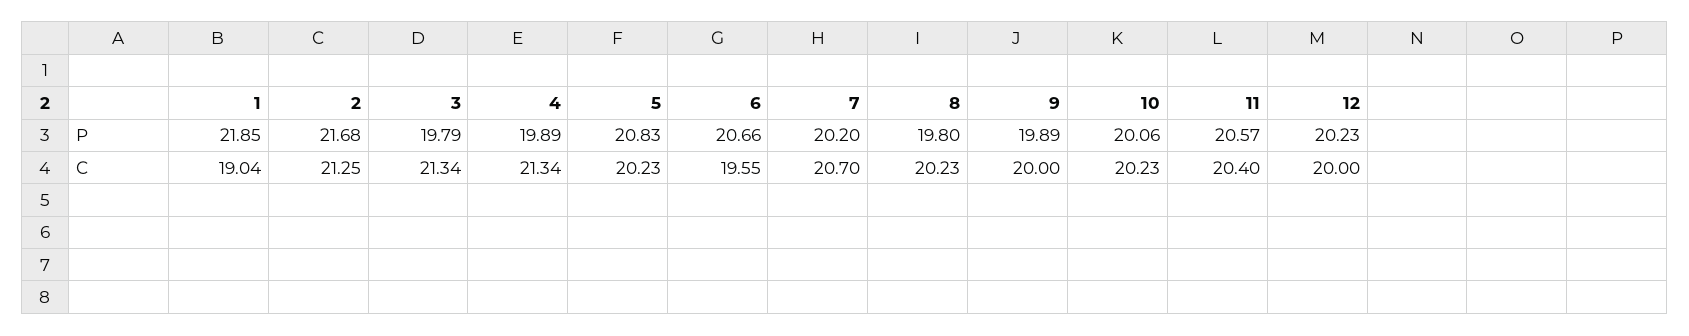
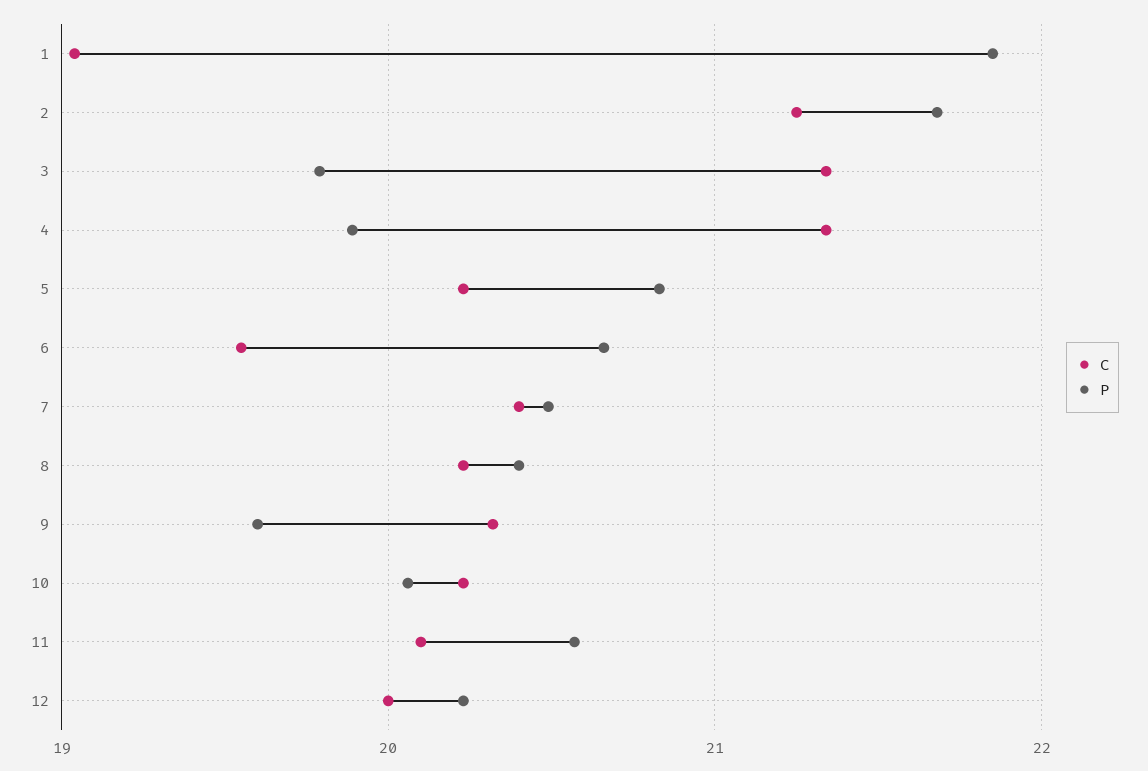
  {
    "P": {
      "1": 21.85,
      "2": 21.68,
      "3": 19.79,
      "4": 19.89,
      "5": 20.83,
      "6": 20.66,
-     "7": 20.2,
+     "7": 20.5,
-     "8": 19.8,
+     "8": 20.4,
-     "9": 19.89,
+     "9": 19.6,
      "10": 20.06,
      "11": 20.57,
      "12": 20.23
    },
    "C": {
      "1": 19.04,
      "2": 21.25,
      "3": 21.34,
      "4": 21.34,
      "5": 20.23,
      "6": 19.55,
-     "7": 20.7,
+     "7": 20.4,
      "8": 20.23,
-     "9": 20,
+     "9": 20.3,
      "10": 20.23,
-     "11": 20.4,
+     "11": 20.1,
      "12": 20
    }
  }

